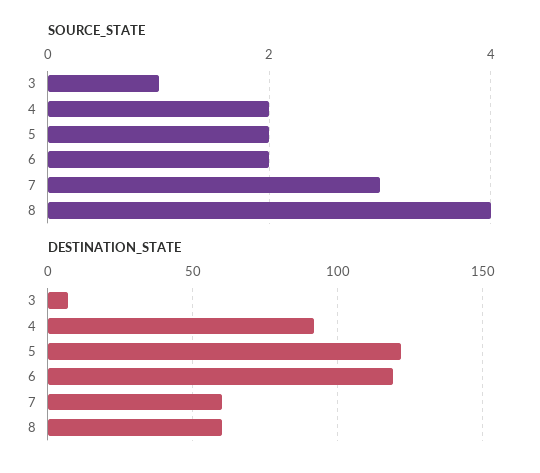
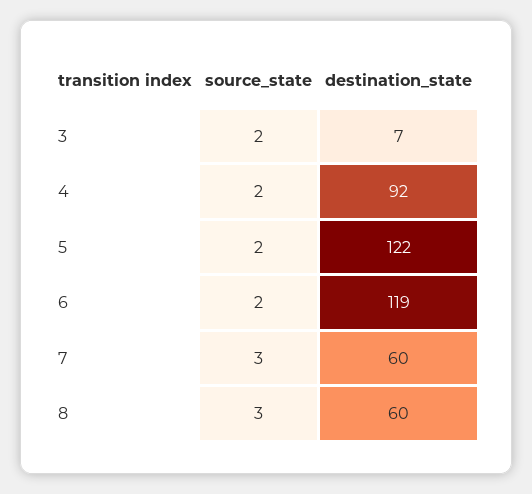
  {
    "SOURCE_STATE": {
-     "3": 1,
+     "3": 2,
      "4": 2,
      "5": 2,
      "6": 2,
      "7": 3,
-     "8": 4
+     "8": 3
    },
    "DESTINATION_STATE": {
      "3": 7,
      "4": 92,
      "5": 122,
      "6": 119,
      "7": 60,
      "8": 60
    }
  }

